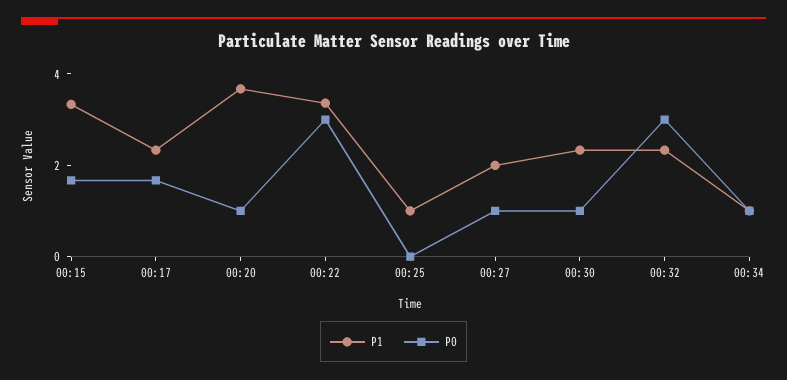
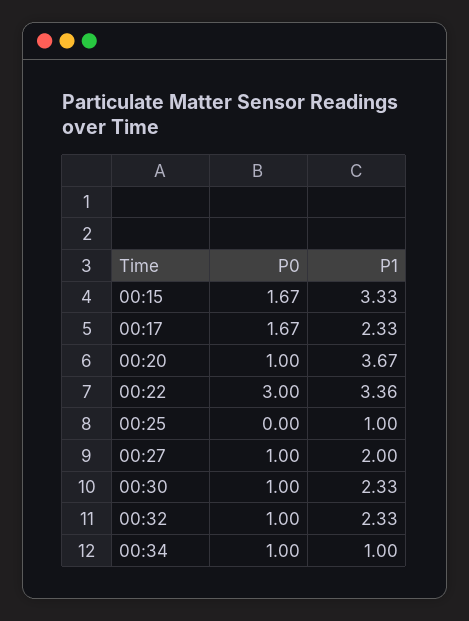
  {
    "P1": {
      "00:15": 3.33,
      "00:17": 2.33,
      "00:20": 3.67,
      "00:22": 3.36,
      "00:25": 1,
      "00:27": 2,
      "00:30": 2.33,
      "00:32": 2.33,
      "00:34": 1
    },
    "P0": {
      "00:15": 1.67,
      "00:17": 1.67,
      "00:20": 1,
      "00:22": 3,
      "00:25": 0,
      "00:27": 1,
      "00:30": 1,
-     "00:32": 3,
+     "00:32": 1,
      "00:34": 1
    }
  }

